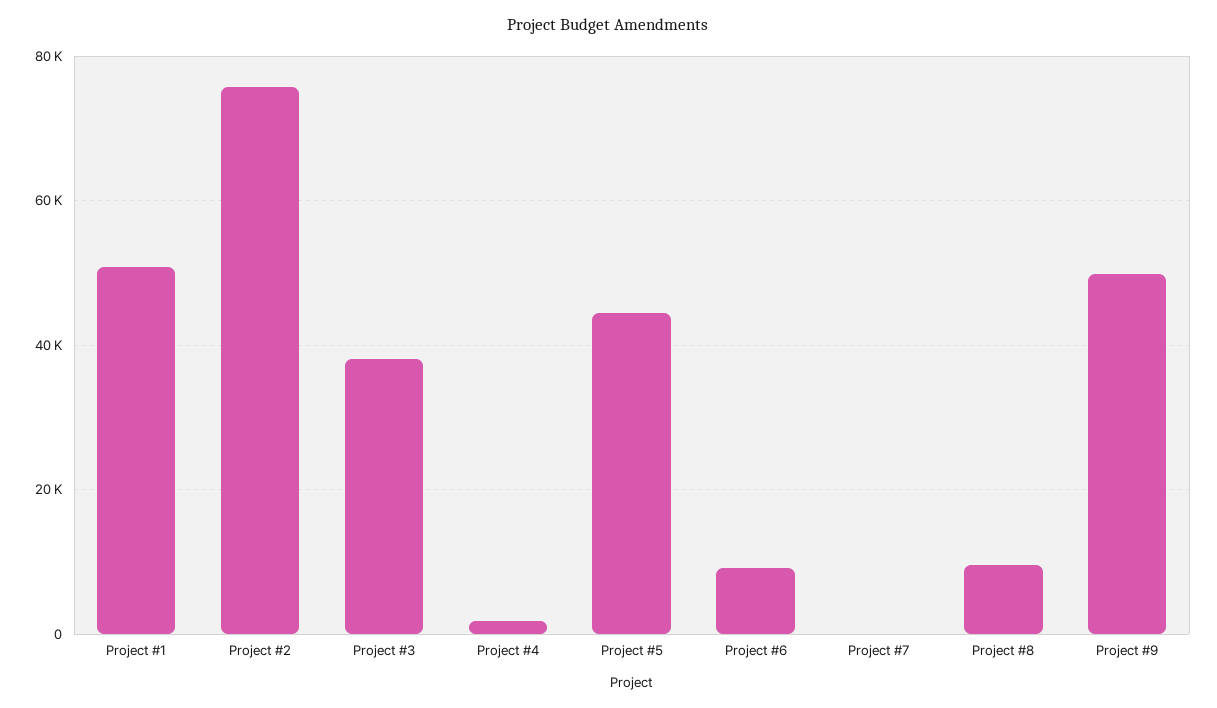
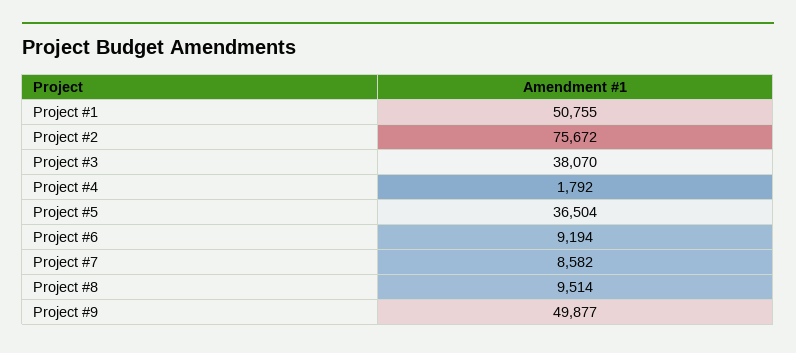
  {
    "Project #1": 50755,
    "Project #2": 75672,
    "Project #3": 38070,
    "Project #4": 1792,
-   "Project #5": 44000,
+   "Project #5": 36504,
    "Project #6": 9194,
-   "Project #7": 0,
+   "Project #7": 8582,
    "Project #8": 9514,
    "Project #9": 49877
  }

